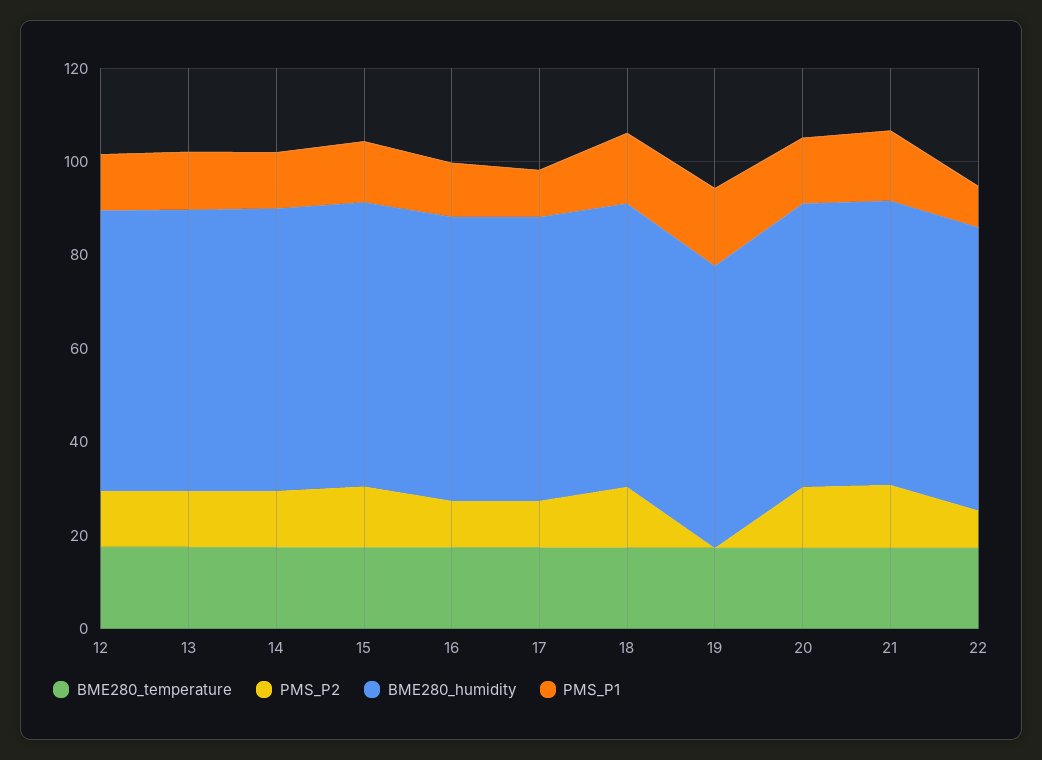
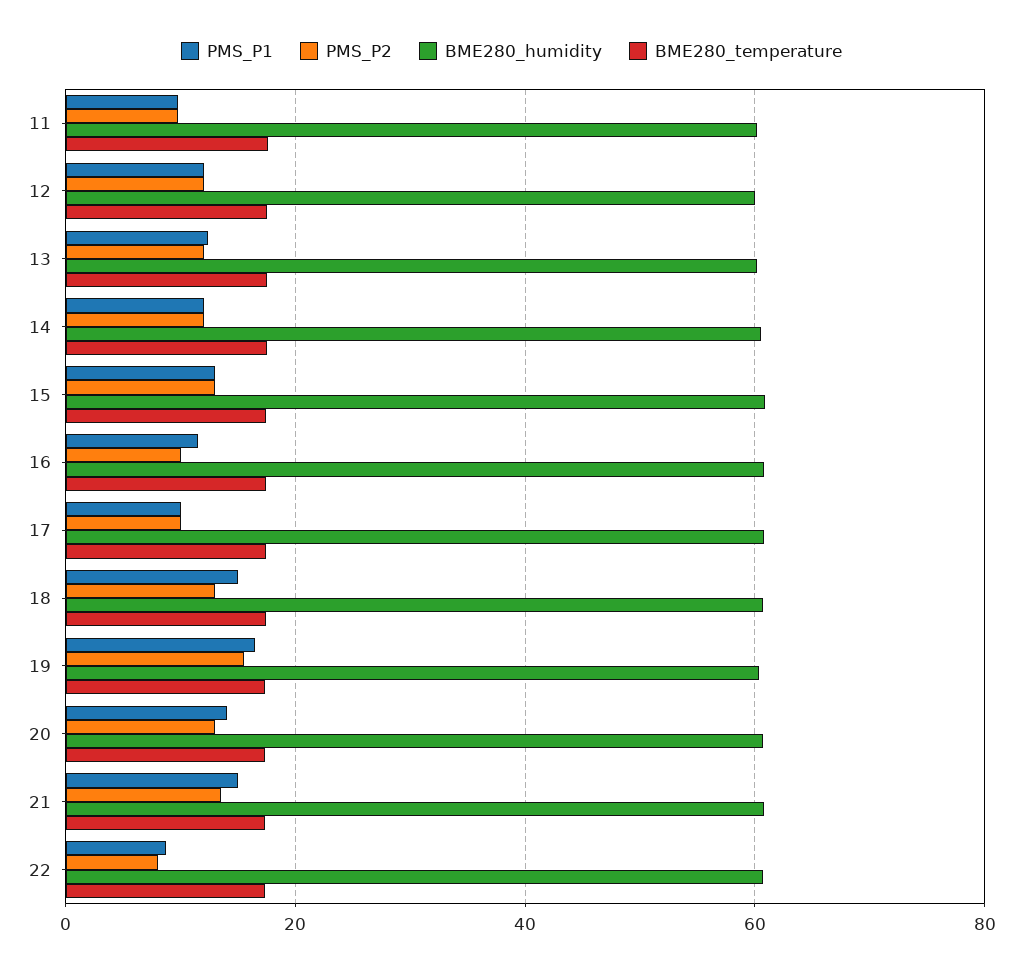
  {
    "BME280_temperature": {
      "12": 18,
      "13": 18,
      "14": 18,
      "15": 18,
      "16": 18,
      "17": 18,
      "18": 18,
      "19": 18,
      "20": 18,
      "21": 18,
-     "22": 18
+     "22": 18,
+     "11": 18
    },
    "PMS_P2": {
      "12": 12,
      "13": 12,
      "14": 12,
      "15": 14,
      "16": 10,
      "17": 10,
      "18": 14,
-     "19": 0,
+     "19": 16,
      "20": 14,
      "21": 14,
-     "22": 8
+     "22": 8,
+     "11": 10
    },
    "BME280_humidity": {
      "12": 60,
      "13": 60,
      "14": 60,
      "15": 60,
      "16": 60,
      "17": 60,
      "18": 60,
      "19": 60,
      "20": 60,
      "21": 60,
-     "22": 60
+     "22": 60,
+     "11": 60
    },
    "PMS_P1": {
      "12": 12,
      "13": 12,
      "14": 12,
      "15": 14,
      "16": 12,
      "17": 10,
      "18": 16,
      "19": 16,
      "20": 14,
      "21": 16,
-     "22": 8
+     "22": 8,
+     "11": 10
    }
  }

